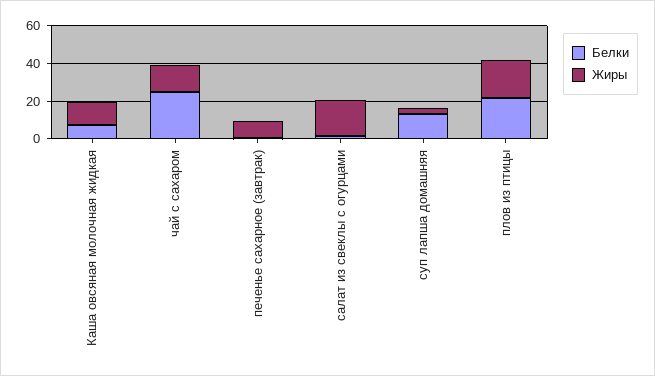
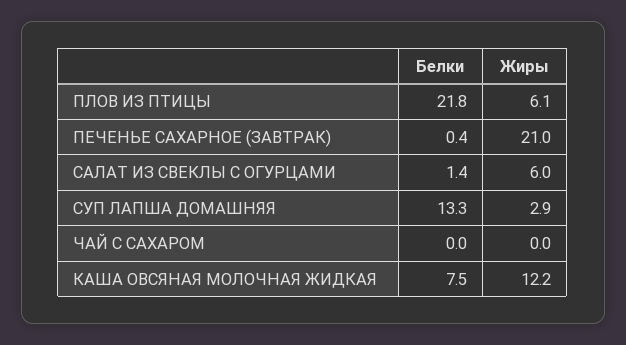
  {
    "Белки": {
      "Каша овсяная молочная жидкая": 7.5,
-     "чай с сахаром": 25,
+     "чай с сахаром": 0,
      "печенье сахарное (завтрак)": 0.4,
      "салат из свеклы с огурцами": 1.4,
      "суп лапша домашняя": 13.3,
      "плов из птицы": 21.8
    },
    "Жиры": {
      "Каша овсяная молочная жидкая": 12.2,
-     "чай с сахаром": 15,
+     "чай с сахаром": 0,
-     "печенье сахарное (завтрак)": 10,
+     "печенье сахарное (завтрак)": 21,
-     "салат из свеклы с огурцами": 20,
+     "салат из свеклы с огурцами": 6,
      "суп лапша домашняя": 2.9,
-     "плов из птицы": 20
+     "плов из птицы": 6.1
    }
  }

